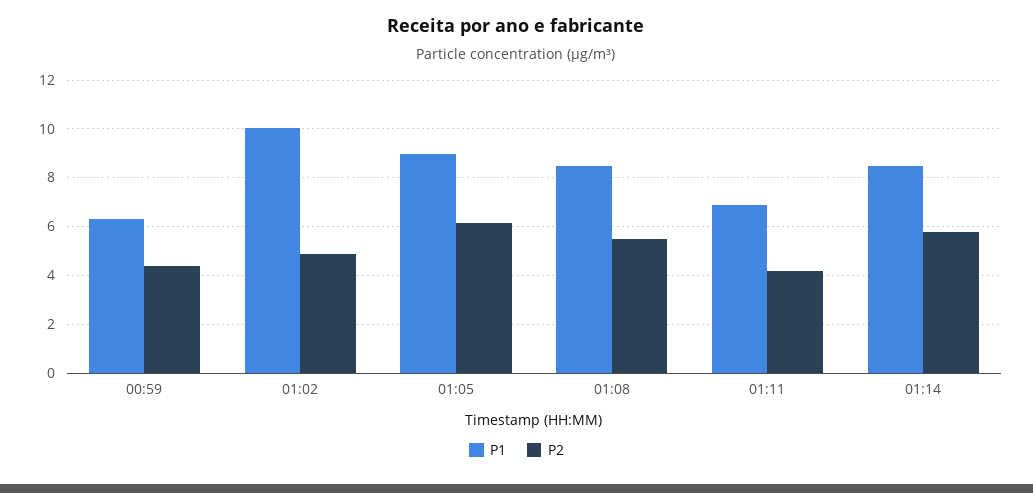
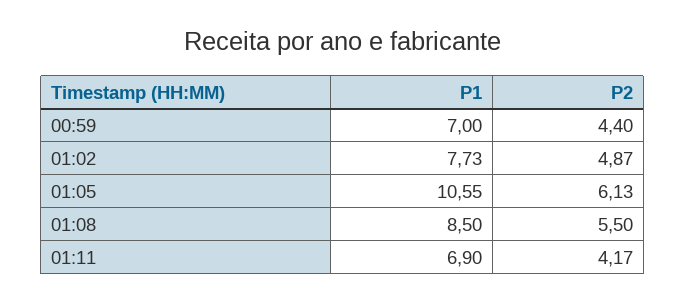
  {
    "P1": {
-     "00:59": 6.25,
+     "00:59": 7,
-     "01:02": 10,
+     "01:02": 7.73,
-     "01:05": 9,
+     "01:05": 10.55,
      "01:08": 8.5,
-     "01:11": 6.9,
+     "01:11": 6.9
-     "01:14": 8.5
    },
    "P2": {
      "00:59": 4.4,
      "01:02": 4.87,
      "01:05": 6.13,
      "01:08": 5.5,
-     "01:11": 4.17,
+     "01:11": 4.17
-     "01:14": 5.75
    }
  }

